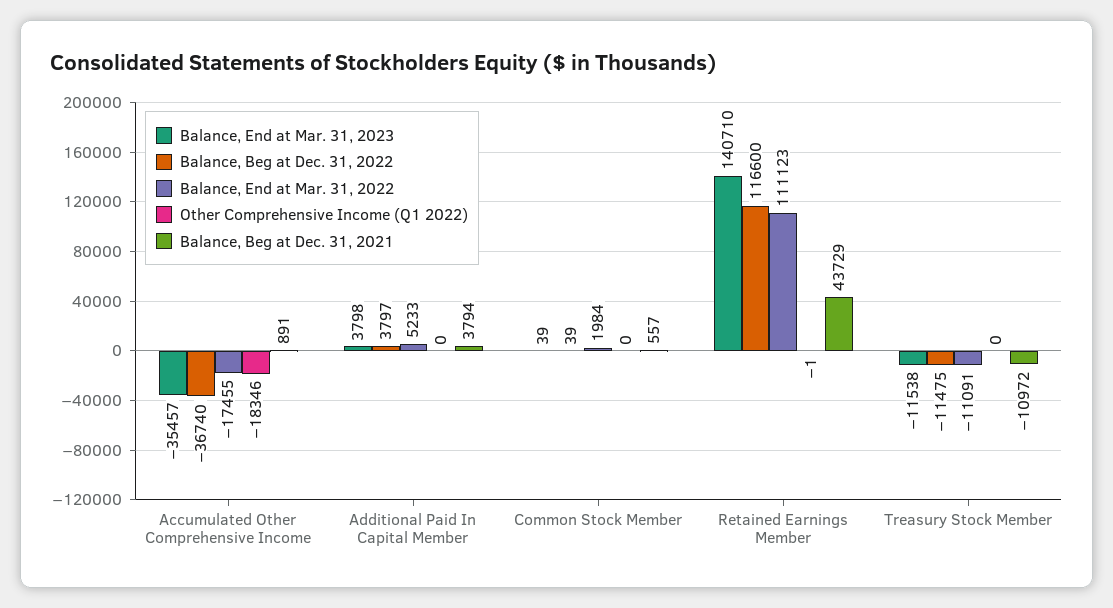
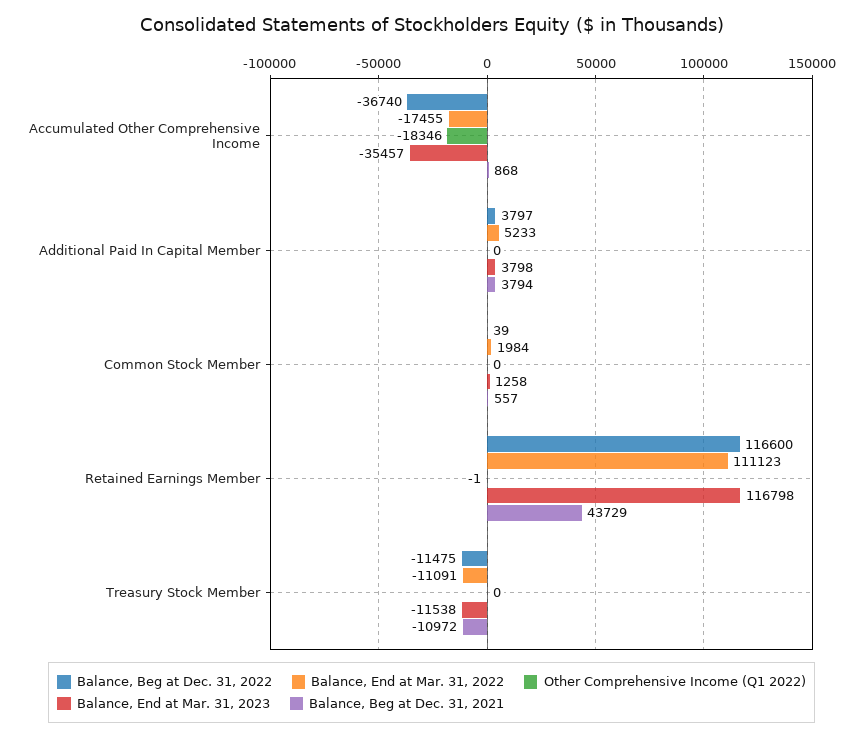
  {
    "Balance, End at Mar. 31, 2023": {
      "Accumulated Other Comprehensive Income": -35457,
      "Additional Paid In Capital Member": 3798,
-     "Common Stock Member": 39,
+     "Common Stock Member": 1258,
-     "Retained Earnings Member": 140710,
+     "Retained Earnings Member": 116798,
      "Treasury Stock Member": -11538
    },
    "Balance, Beg at Dec. 31, 2022": {
      "Accumulated Other Comprehensive Income": -36740,
      "Additional Paid In Capital Member": 3797,
      "Common Stock Member": 39,
      "Retained Earnings Member": 116600,
      "Treasury Stock Member": -11475
    },
    "Balance, End at Mar. 31, 2022": {
      "Accumulated Other Comprehensive Income": -17455,
      "Additional Paid In Capital Member": 5233,
      "Common Stock Member": 1984,
      "Retained Earnings Member": 111123,
      "Treasury Stock Member": -11091
    },
    "Other Comprehensive Income (Q1 2022)": {
      "Accumulated Other Comprehensive Income": -18346,
      "Additional Paid In Capital Member": 0,
      "Common Stock Member": 0,
      "Retained Earnings Member": -1,
      "Treasury Stock Member": 0
    },
    "Balance, Beg at Dec. 31, 2021": {
-     "Accumulated Other Comprehensive Income": 891,
+     "Accumulated Other Comprehensive Income": 868,
      "Additional Paid In Capital Member": 3794,
      "Common Stock Member": 557,
      "Retained Earnings Member": 43729,
      "Treasury Stock Member": -10972
    }
  }

